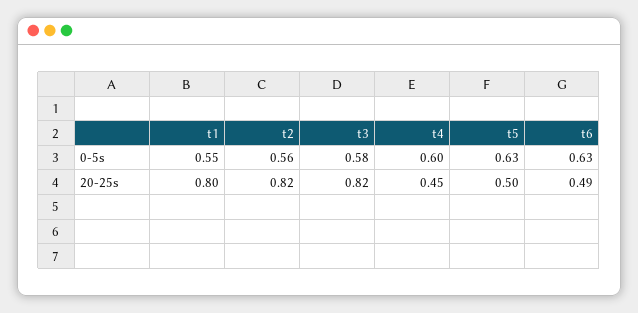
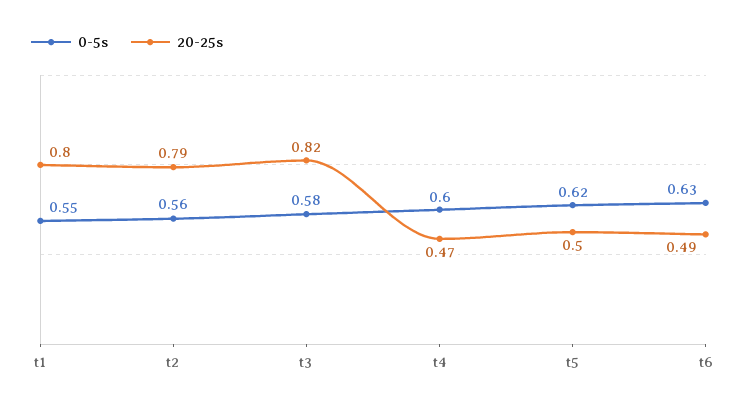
  {
    "0-5s": {
      "t1": 0.55,
      "t2": 0.56,
      "t3": 0.58,
      "t4": 0.6,
-     "t5": 0.63,
+     "t5": 0.62,
      "t6": 0.63
    },
    "20-25s": {
      "t1": 0.8,
-     "t2": 0.82,
+     "t2": 0.79,
      "t3": 0.82,
-     "t4": 0.45,
+     "t4": 0.47,
      "t5": 0.5,
      "t6": 0.49
    }
  }

